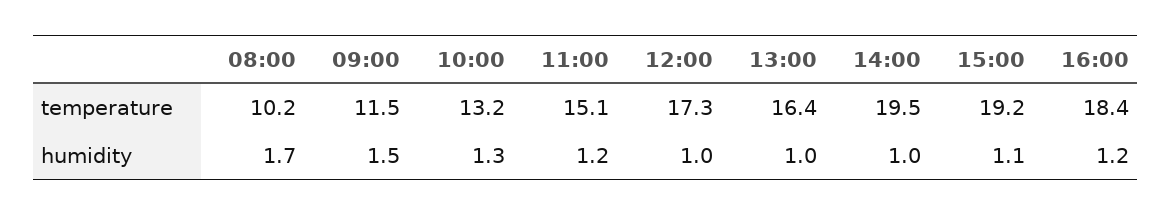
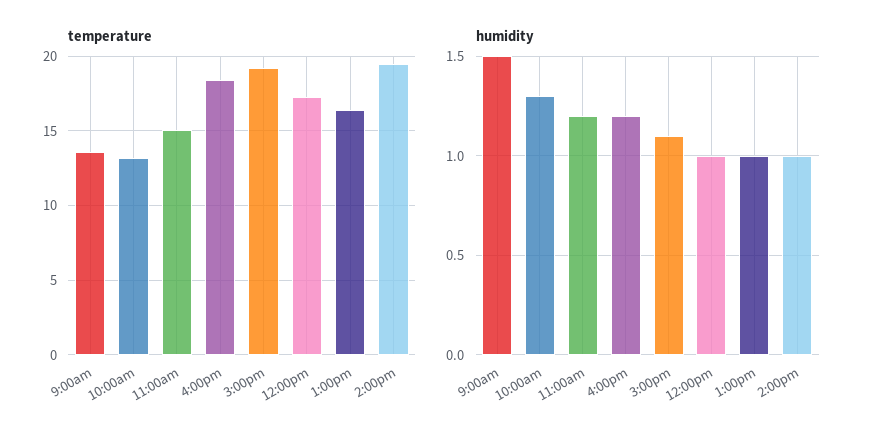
  {
    "temperature": {
-     "08:00": 10.2,
-     "09:00": 11.5,
+     "09:00": 13.5,
      "10:00": 13.2,
      "11:00": 15.1,
      "12:00": 17.3,
      "13:00": 16.4,
      "14:00": 19.5,
      "15:00": 19.2,
      "16:00": 18.4
    },
    "humidity": {
-     "08:00": 1.7,
      "09:00": 1.5,
      "10:00": 1.3,
      "11:00": 1.2,
      "12:00": 1,
      "13:00": 1,
      "14:00": 1,
      "15:00": 1.1,
      "16:00": 1.2
    }
  }

